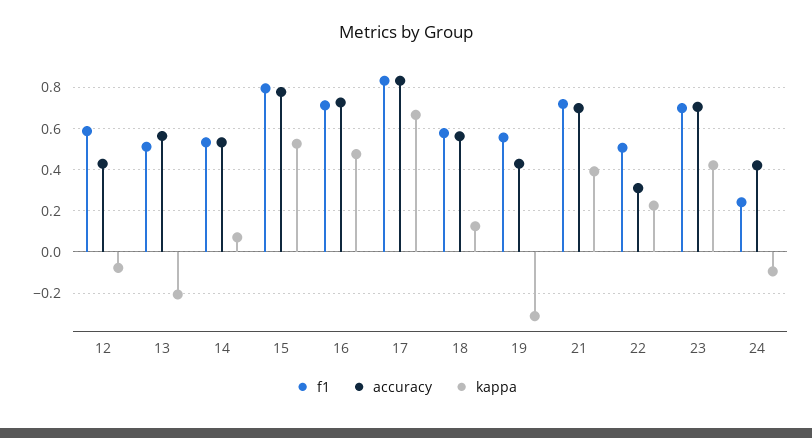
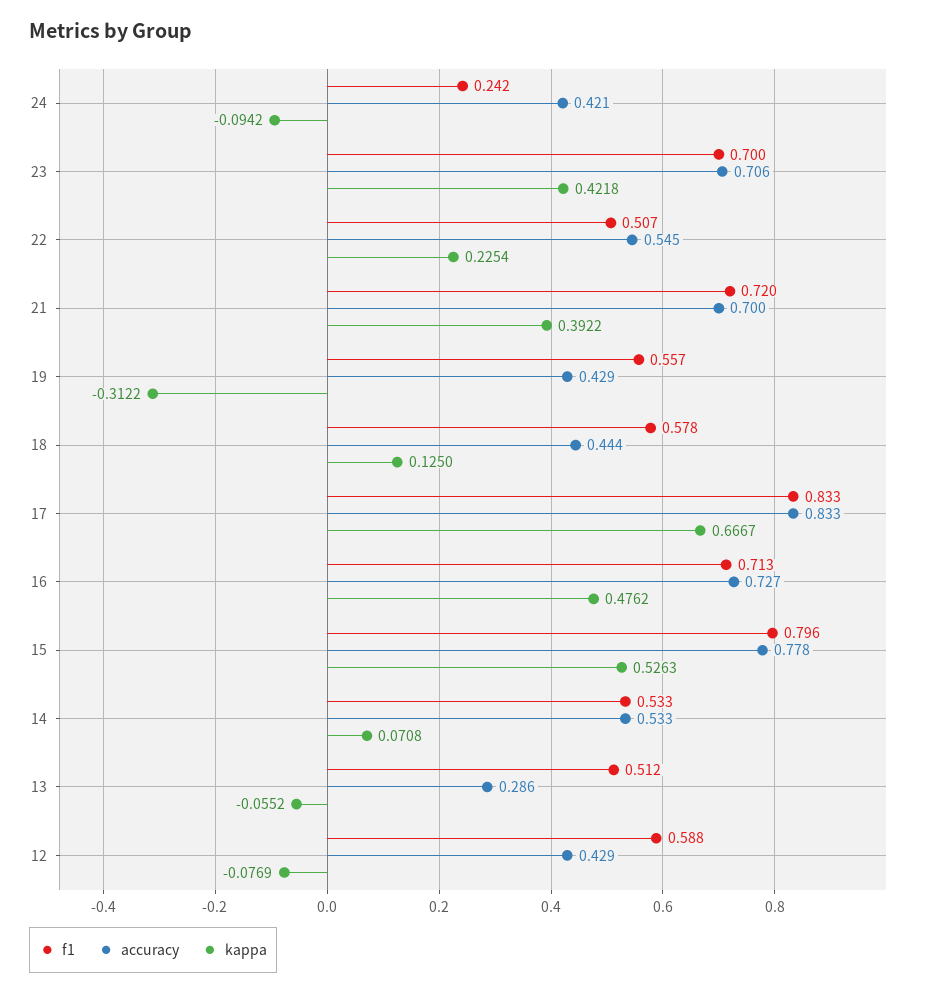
  {
    "f1": {
      "12": 0.588,
      "13": 0.512,
      "14": 0.533,
      "15": 0.796,
      "16": 0.713,
      "17": 0.833,
      "18": 0.578,
      "19": 0.557,
      "21": 0.72,
      "22": 0.507,
      "23": 0.7,
      "24": 0.242
    },
    "accuracy": {
      "12": 0.429,
-     "13": 0.55,
+     "13": 0.286,
      "14": 0.533,
      "15": 0.778,
      "16": 0.727,
      "17": 0.833,
-     "18": 0.55,
+     "18": 0.444,
      "19": 0.429,
      "21": 0.7,
-     "22": 0.3,
+     "22": 0.545,
      "23": 0.706,
      "24": 0.421
    },
    "kappa": {
      "12": -0.0769,
-     "13": -0.2,
+     "13": -0.0552,
      "14": 0.0708,
      "15": 0.5263,
      "16": 0.4762,
      "17": 0.6667,
      "18": 0.125,
      "19": -0.3122,
      "21": 0.3922,
      "22": 0.2254,
      "23": 0.4218,
      "24": -0.0942
    }
  }

